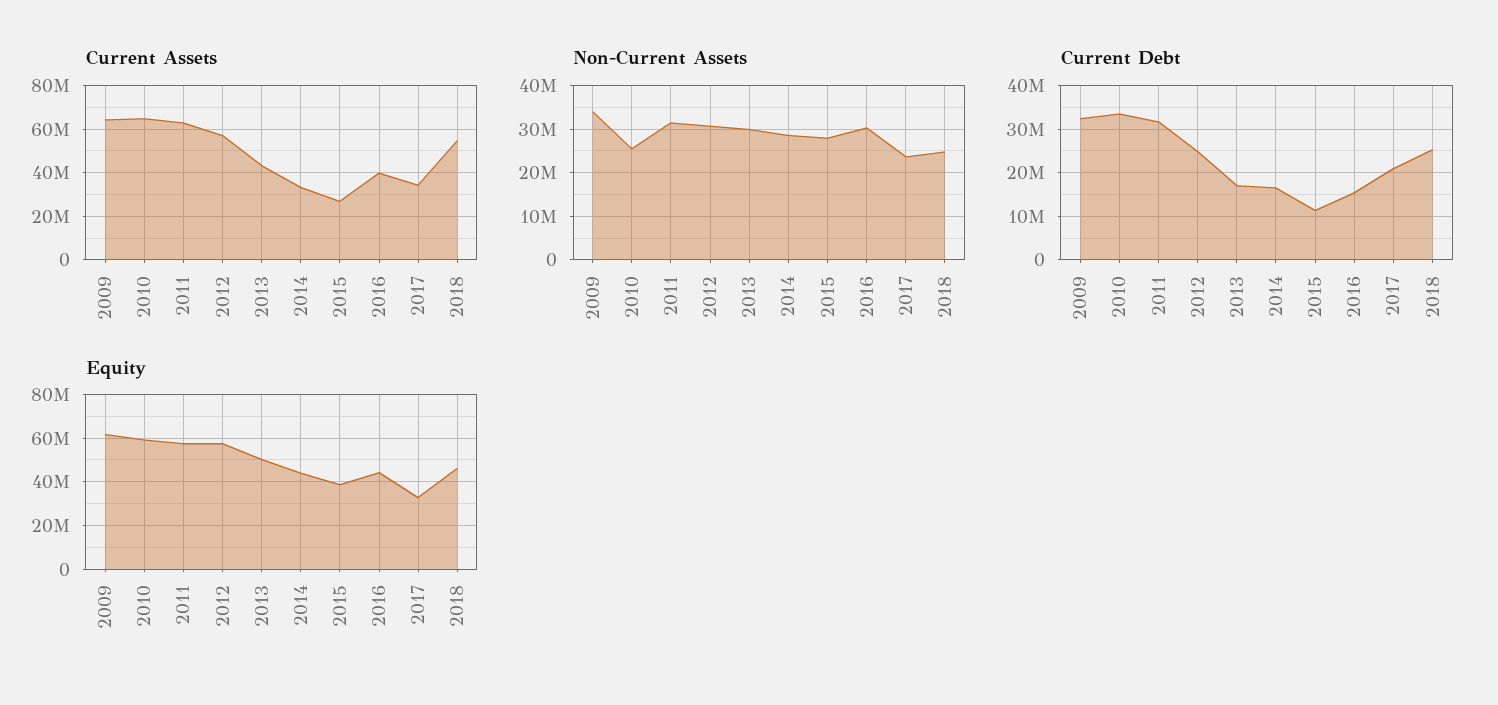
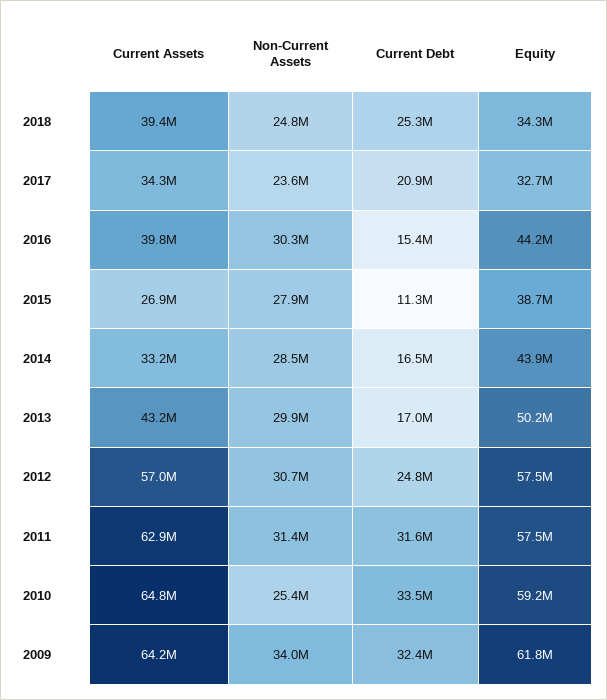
  {
    "Current Assets": {
      "2009": 64200000,
      "2010": 64800000,
      "2011": 62900000,
      "2012": 57000000,
      "2013": 43200000,
      "2014": 33200000,
      "2015": 26900000,
      "2016": 39800000,
      "2017": 34300000,
-     "2018": 55000000
+     "2018": 39400000
    },
    "Non-Current Assets": {
      "2009": 34000000,
      "2010": 25400000,
      "2011": 31400000,
      "2012": 30700000,
      "2013": 29900000,
      "2014": 28500000,
      "2015": 27900000,
      "2016": 30300000,
      "2017": 23600000,
      "2018": 24800000
    },
    "Current Debt": {
      "2009": 32400000,
      "2010": 33500000,
      "2011": 31600000,
      "2012": 24800000,
      "2013": 17000000,
      "2014": 16500000,
      "2015": 11300000,
      "2016": 15400000,
      "2017": 20900000,
      "2018": 25300000
    },
    "Equity": {
      "2009": 61800000,
      "2010": 59200000,
      "2011": 57500000,
      "2012": 57500000,
      "2013": 50200000,
      "2014": 43900000,
      "2015": 38700000,
      "2016": 44200000,
      "2017": 32700000,
-     "2018": 45000000
+     "2018": 34300000
    }
  }

